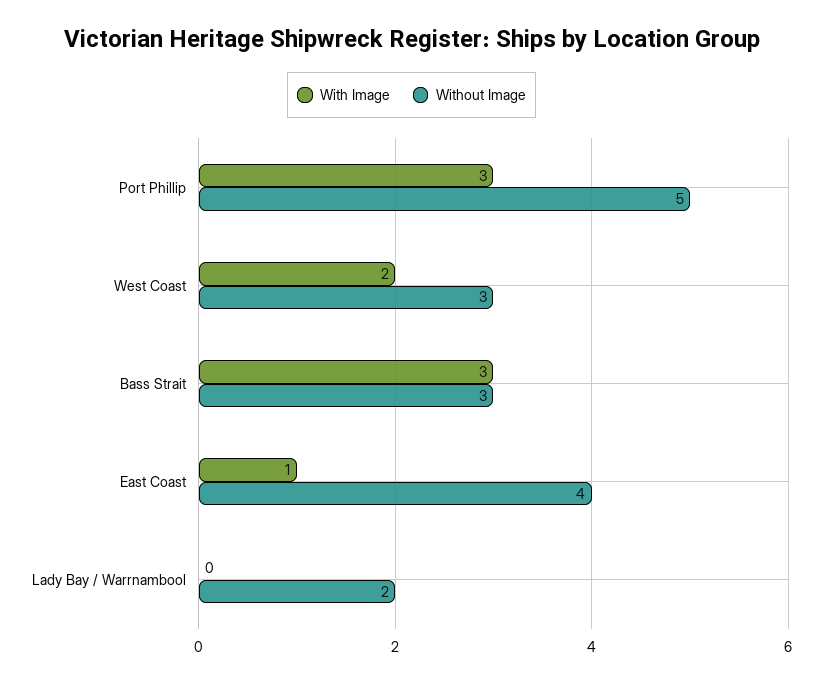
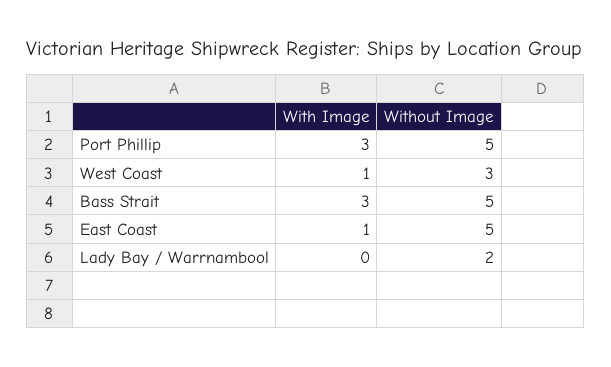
  {
    "With Image": {
      "Port Phillip": 3,
-     "West Coast": 2,
+     "West Coast": 1,
      "Bass Strait": 3,
      "East Coast": 1,
      "Lady Bay / Warrnambool": 0
    },
    "Without Image": {
      "Port Phillip": 5,
      "West Coast": 3,
-     "Bass Strait": 3,
+     "Bass Strait": 5,
-     "East Coast": 4,
+     "East Coast": 5,
      "Lady Bay / Warrnambool": 2
    }
  }

